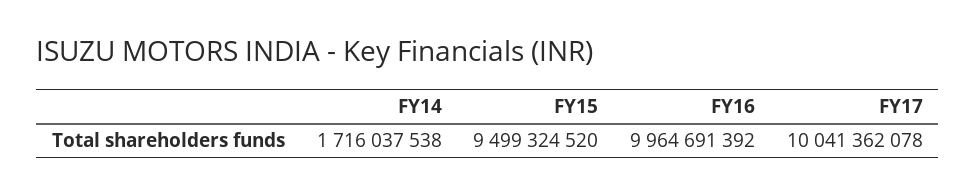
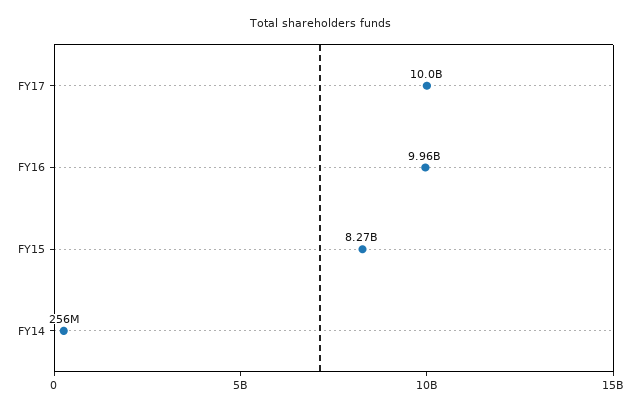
  {
-   "FY14": 1716037538,
+   "FY14": 256000000,
-   "FY15": 9499324520,
+   "FY15": 8270000000,
    "FY16": 9964691392,
    "FY17": 10041362078
  }

